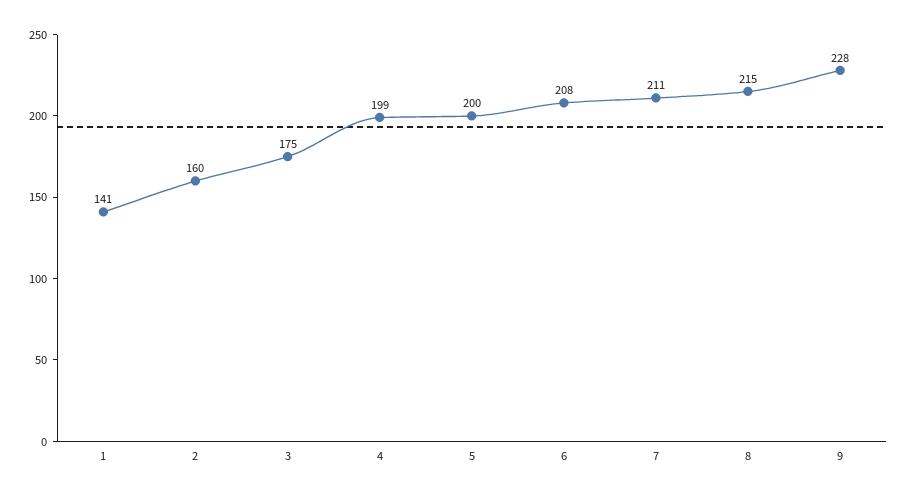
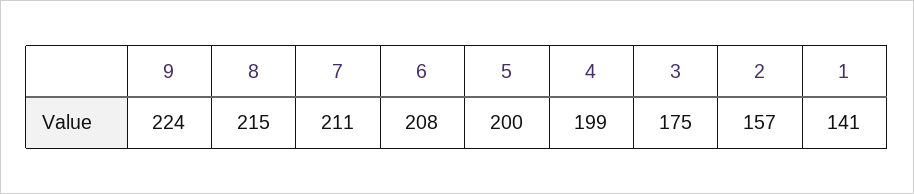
  {
    "1": 141,
-   "2": 160,
+   "2": 157,
    "3": 175,
    "4": 199,
    "5": 200,
    "6": 208,
    "7": 211,
    "8": 215,
-   "9": 228
+   "9": 224
  }

